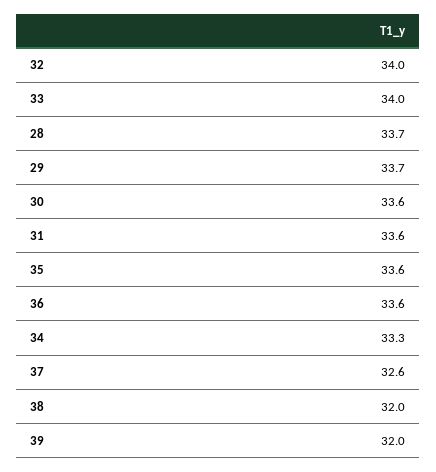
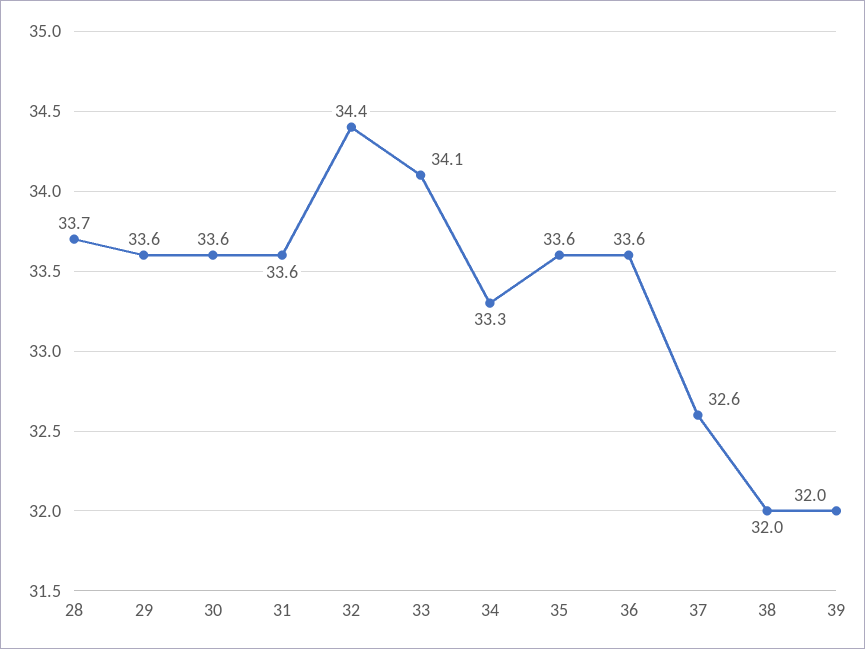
  {
-   "32": 34,
+   "32": 34.4,
-   "33": 34,
+   "33": 34.1,
    "28": 33.7,
-   "29": 33.7,
+   "29": 33.6,
    "30": 33.6,
    "31": 33.6,
    "35": 33.6,
    "36": 33.6,
    "34": 33.3,
    "37": 32.6,
    "38": 32,
    "39": 32
  }

